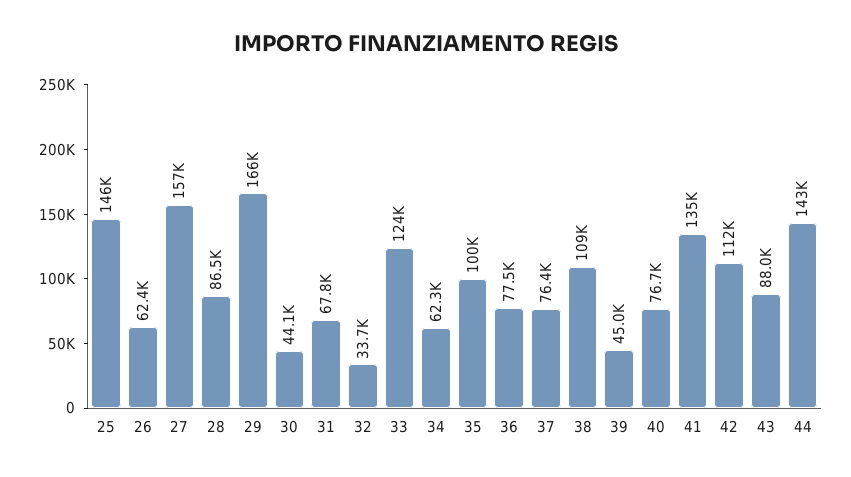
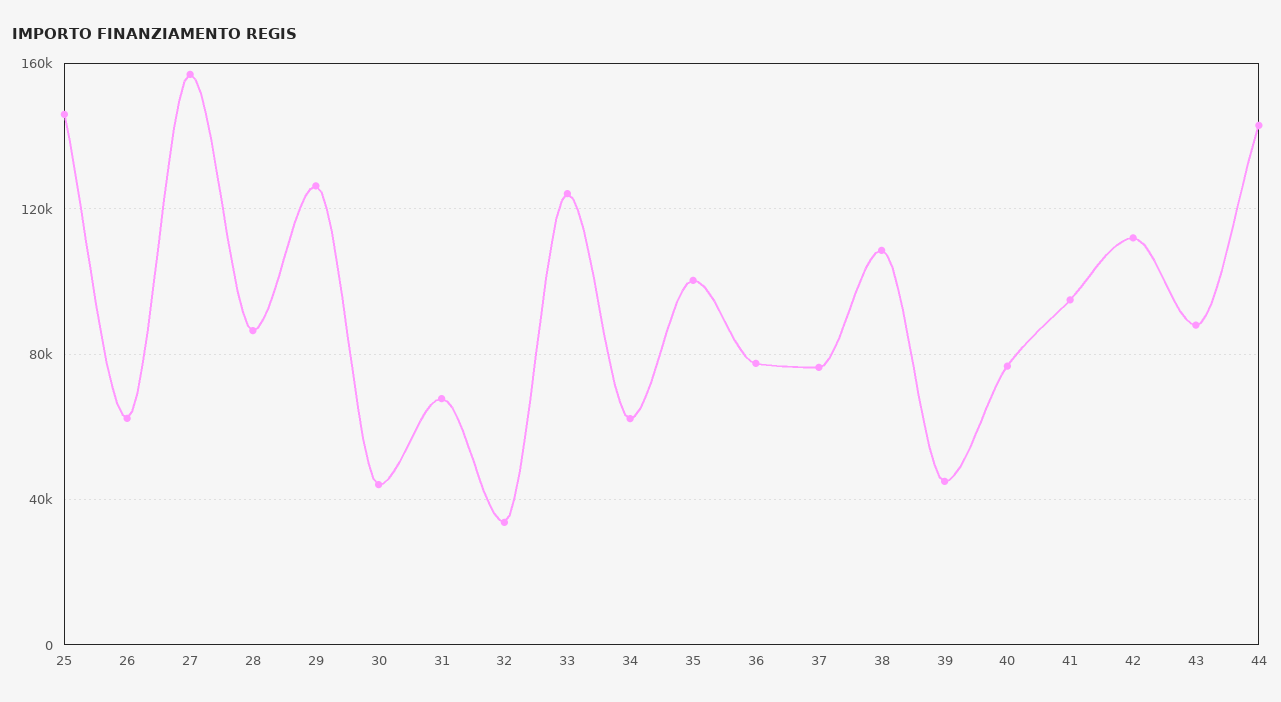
  {
    "25": 146000,
    "26": 62400,
    "27": 157000,
    "28": 86500,
-   "29": 166000,
+   "29": 125000,
    "30": 44100,
    "31": 67800,
    "32": 33700,
    "33": 124000,
    "34": 62300,
    "35": 100000,
    "36": 77500,
    "37": 76400,
    "38": 109000,
    "39": 45000,
    "40": 76700,
-   "41": 135000,
+   "41": 95000,
    "42": 112000,
    "43": 88000,
    "44": 143000
  }

